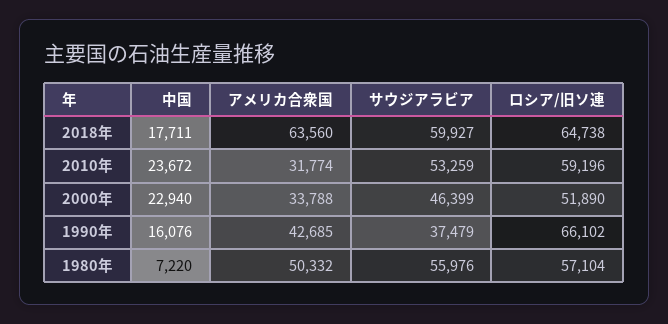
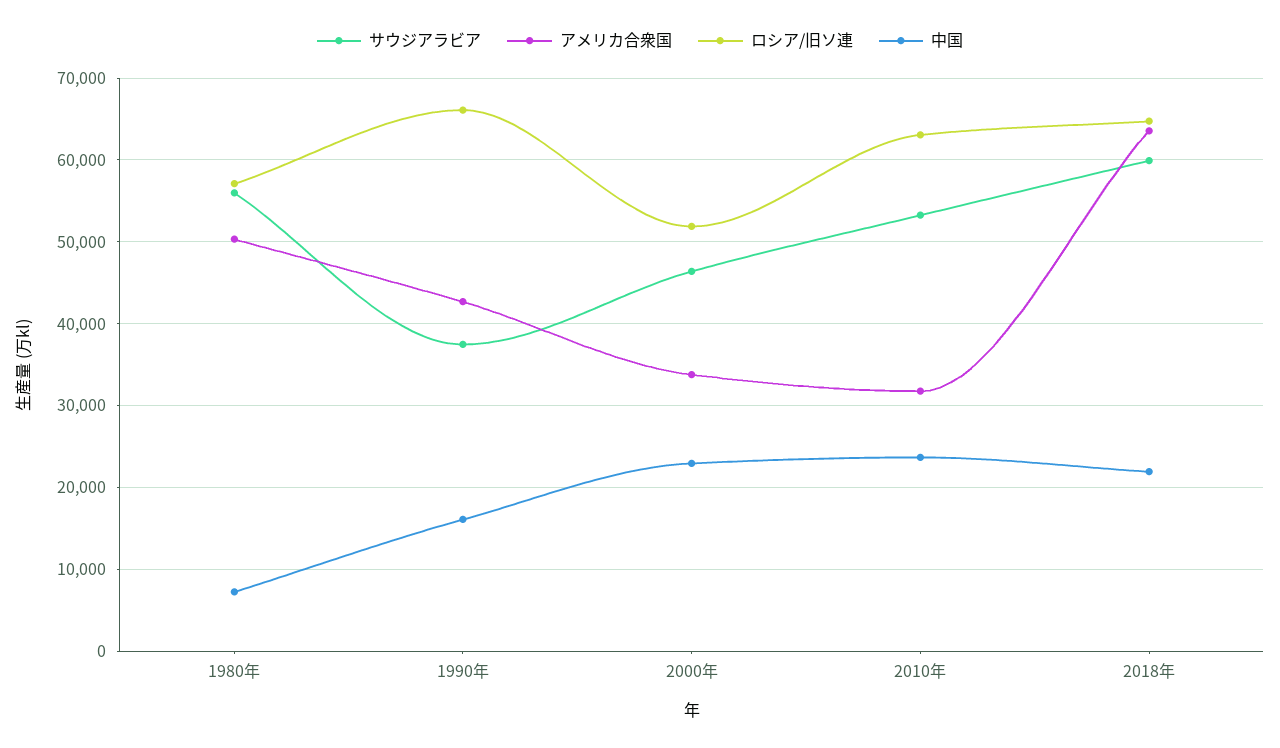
  {
    "中国": {
-     "2018年": 17711,
+     "2018年": 22000,
      "2010年": 23672,
      "2000年": 22940,
      "1990年": 16076,
      "1980年": 7220
    },
    "アメリカ合衆国": {
      "2018年": 63560,
      "2010年": 31774,
      "2000年": 33788,
      "1990年": 42685,
      "1980年": 50332
    },
    "サウジアラビア": {
      "2018年": 59927,
      "2010年": 53259,
      "2000年": 46399,
      "1990年": 37479,
      "1980年": 55976
    },
    "ロシア/旧ソ連": {
      "2018年": 64738,
-     "2010年": 59196,
+     "2010年": 63000,
      "2000年": 51890,
      "1990年": 66102,
      "1980年": 57104
    }
  }

